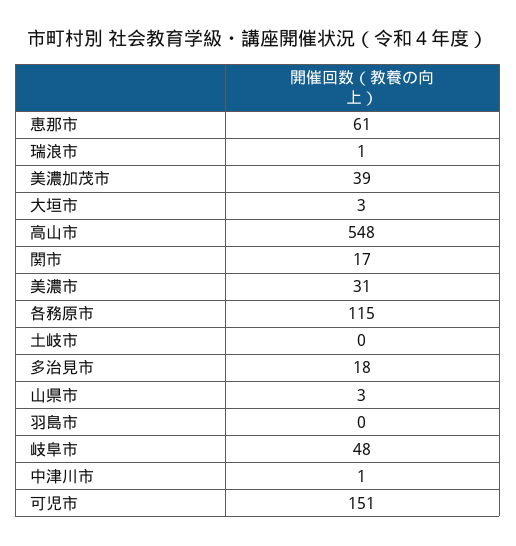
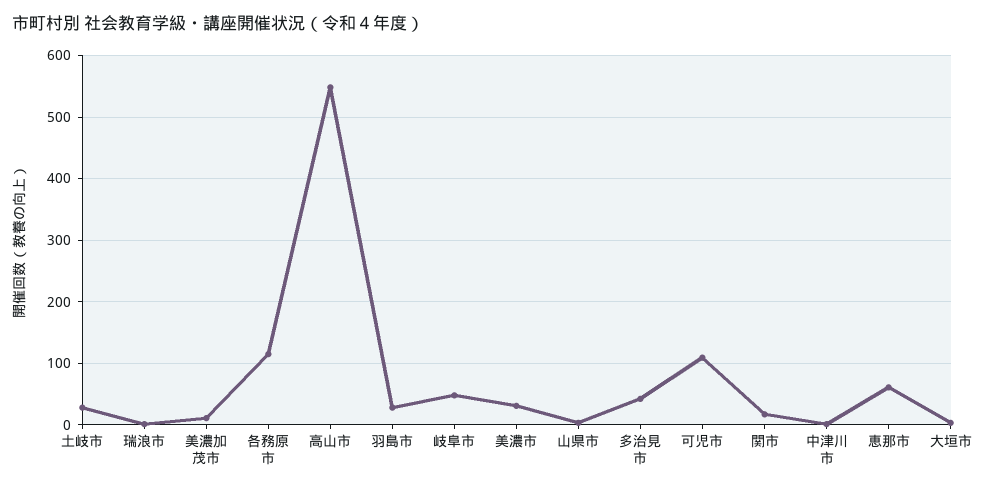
  {
    "恵那市": 61,
    "瑞浪市": 1,
-   "美濃加茂市": 39,
+   "美濃加茂市": 10,
    "大垣市": 3,
    "高山市": 548,
    "関市": 17,
    "美濃市": 31,
    "各務原市": 115,
-   "土岐市": 0,
+   "土岐市": 30,
-   "多治見市": 18,
+   "多治見市": 40,
    "山県市": 3,
-   "羽島市": 0,
+   "羽島市": 30,
    "岐阜市": 48,
    "中津川市": 1,
-   "可児市": 151
+   "可児市": 110
  }

